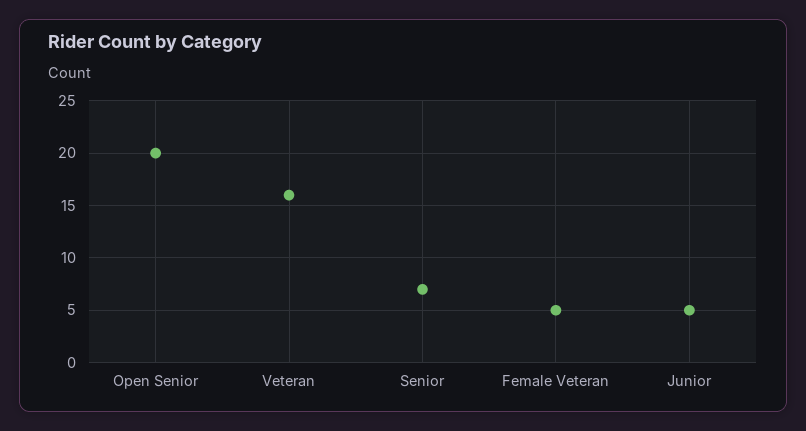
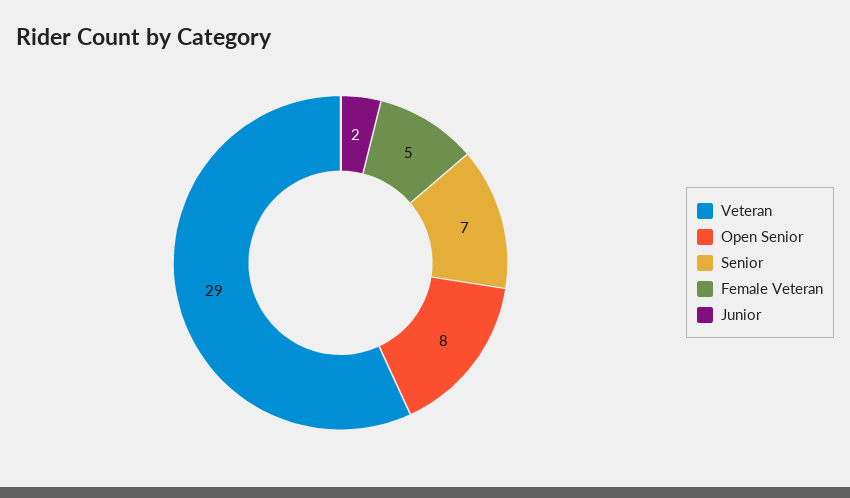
  {
-   "Open Senior": 20,
+   "Open Senior": 8,
-   "Veteran": 16,
+   "Veteran": 29,
    "Senior": 7,
    "Female Veteran": 5,
-   "Junior": 5
+   "Junior": 2
  }

